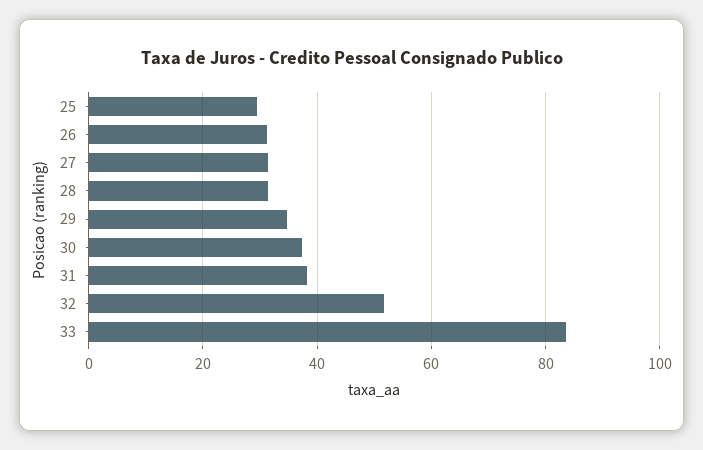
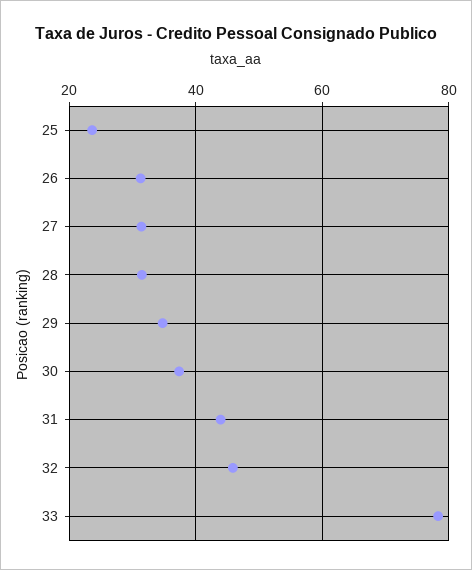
  {
-   "25": 30,
+   "25": 24,
    "26": 32,
    "27": 32,
    "28": 32,
    "29": 34,
    "30": 38,
-   "31": 38,
+   "31": 44,
-   "32": 52,
+   "32": 46,
-   "33": 84
+   "33": 78
  }

